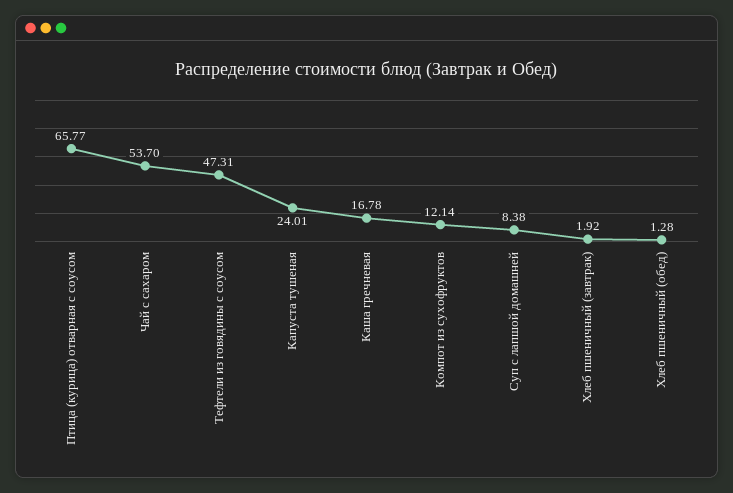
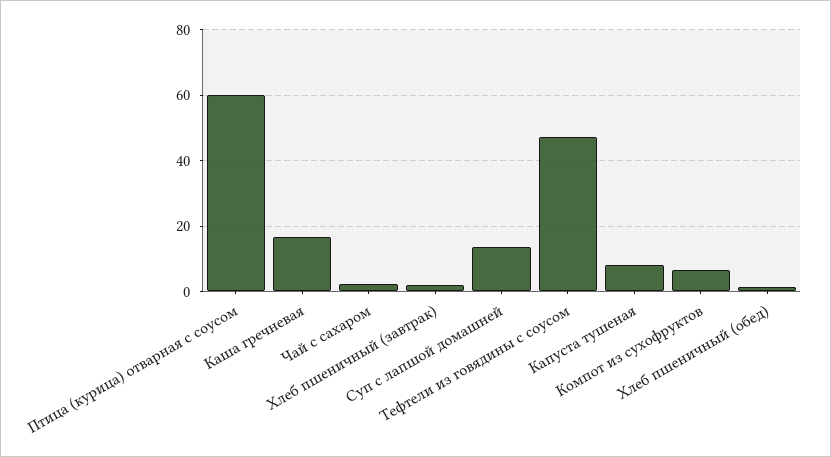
  {
-   "Птица (курица) отварная с соусом": 65.77,
+   "Птица (курица) отварная с соусом": 60,
-   "Чай с сахаром": 53.7,
+   "Чай с сахаром": 2,
    "Тефтели из говядины с соусом": 47.31,
-   "Капуста тушеная": 24.01,
+   "Капуста тушеная": 8,
    "Каша гречневая": 16.78,
-   "Компот из сухофруктов": 12.14,
+   "Компот из сухофруктов": 6,
-   "Суп с лапшой домашней": 8.38,
+   "Суп с лапшой домашней": 14,
    "Хлеб пшеничный (завтрак)": 1.92,
    "Хлеб пшеничный (обед)": 1.28
  }

